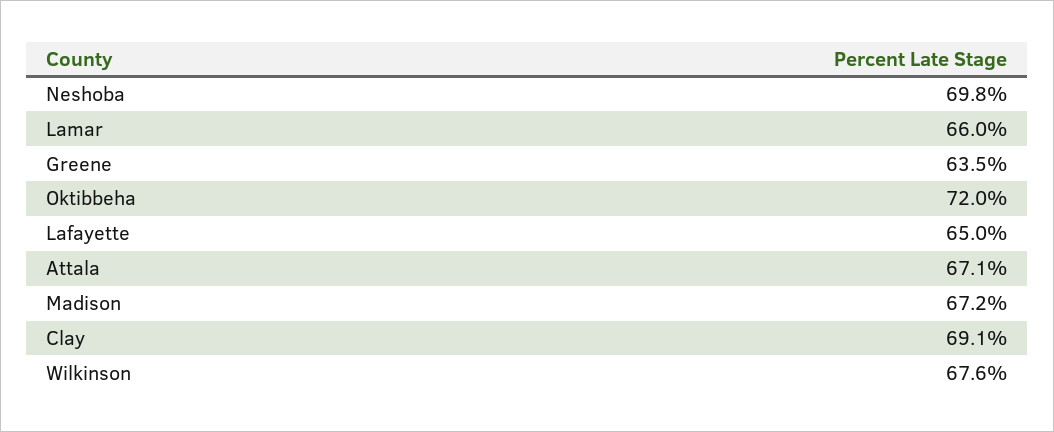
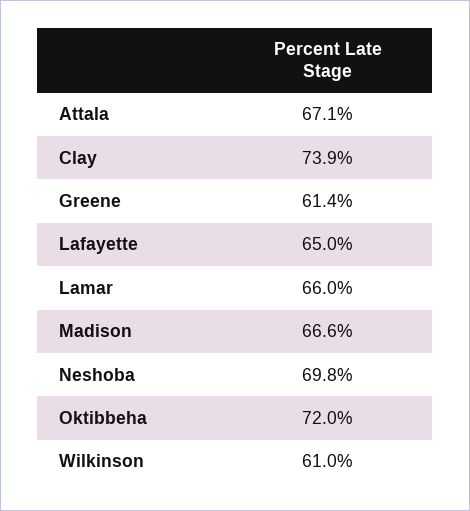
  {
    "Neshoba": 69.8,
    "Lamar": 66,
-   "Greene": 63.5,
+   "Greene": 61.4,
    "Oktibbeha": 72,
    "Lafayette": 65,
    "Attala": 67.1,
-   "Madison": 67.2,
+   "Madison": 66.6,
-   "Clay": 69.1,
+   "Clay": 73.9,
-   "Wilkinson": 67.6
+   "Wilkinson": 61
  }

